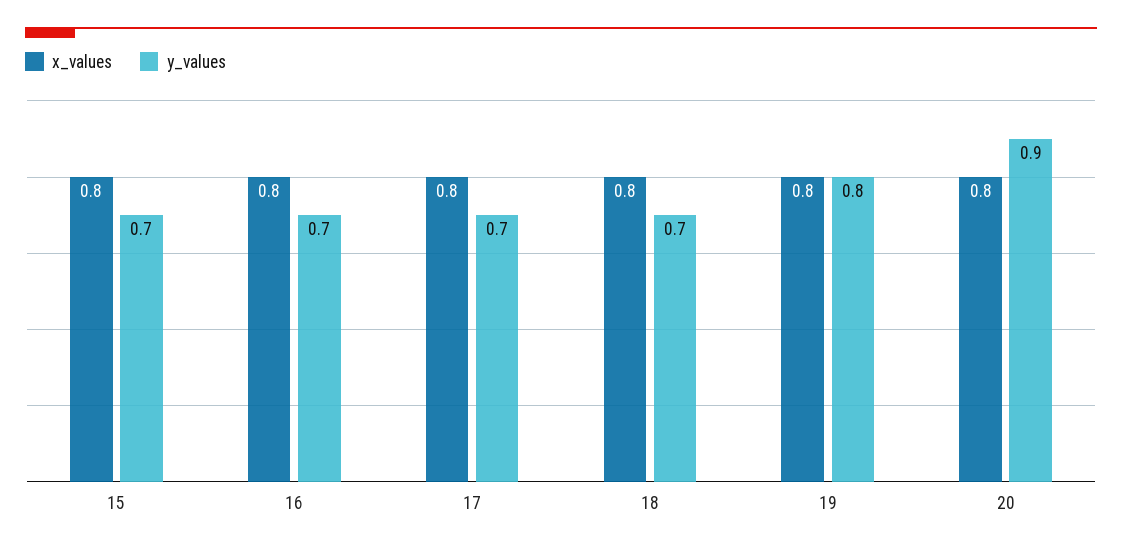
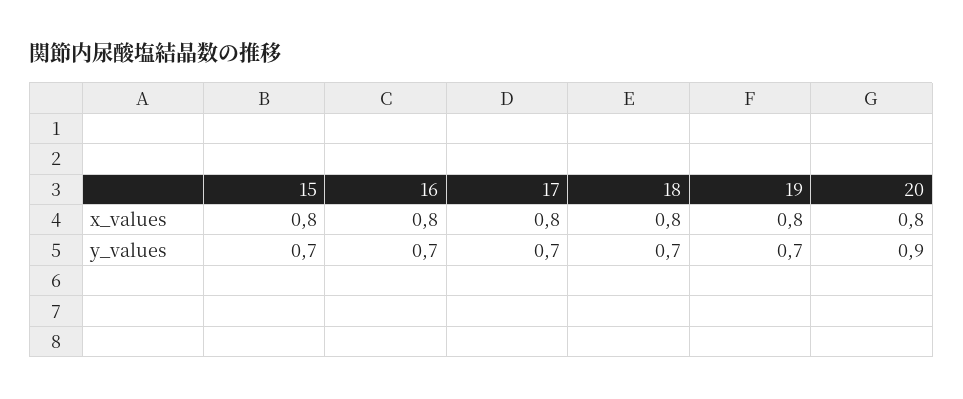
  {
    "x_values": {
      "15": 0.8,
      "16": 0.8,
      "17": 0.8,
      "18": 0.8,
      "19": 0.8,
      "20": 0.8
    },
    "y_values": {
      "15": 0.7,
      "16": 0.7,
      "17": 0.7,
      "18": 0.7,
-     "19": 0.8,
+     "19": 0.7,
      "20": 0.9
    }
  }

